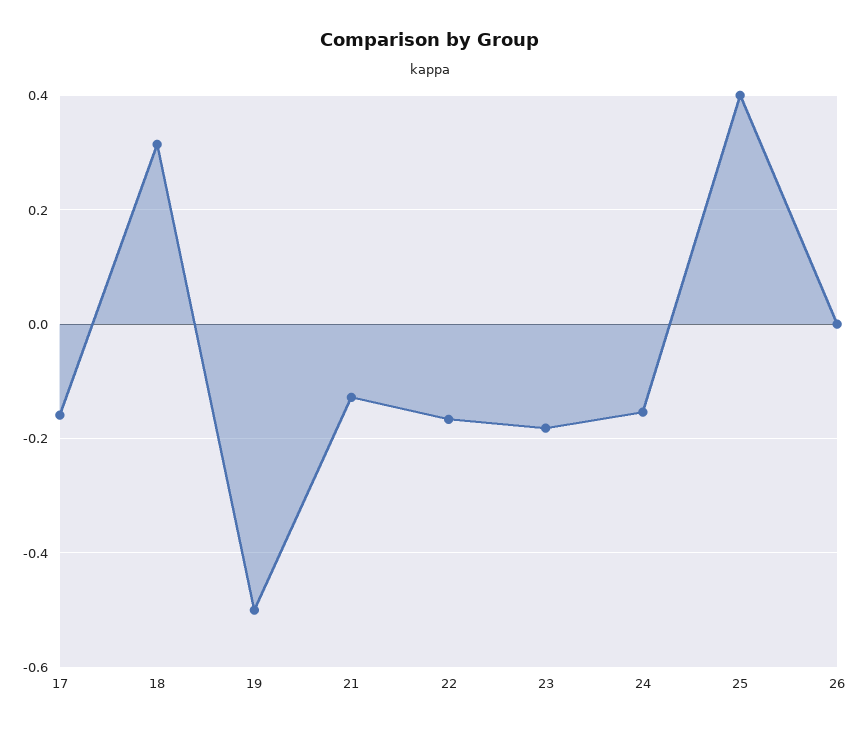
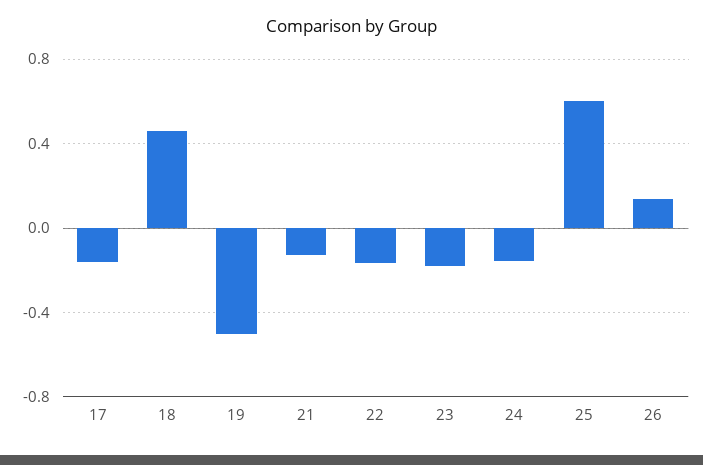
  {
    "17": -0.16,
-   "18": 0.32,
+   "18": 0.45,
    "19": -0.5,
    "21": -0.12,
    "22": -0.16,
    "23": -0.18,
    "24": -0.16,
-   "25": 0.4,
+   "25": 0.6,
-   "26": 0
+   "26": 0.15
  }

